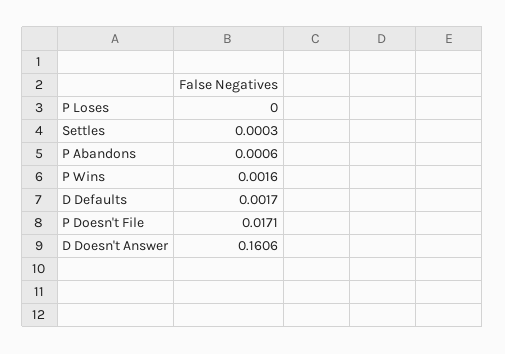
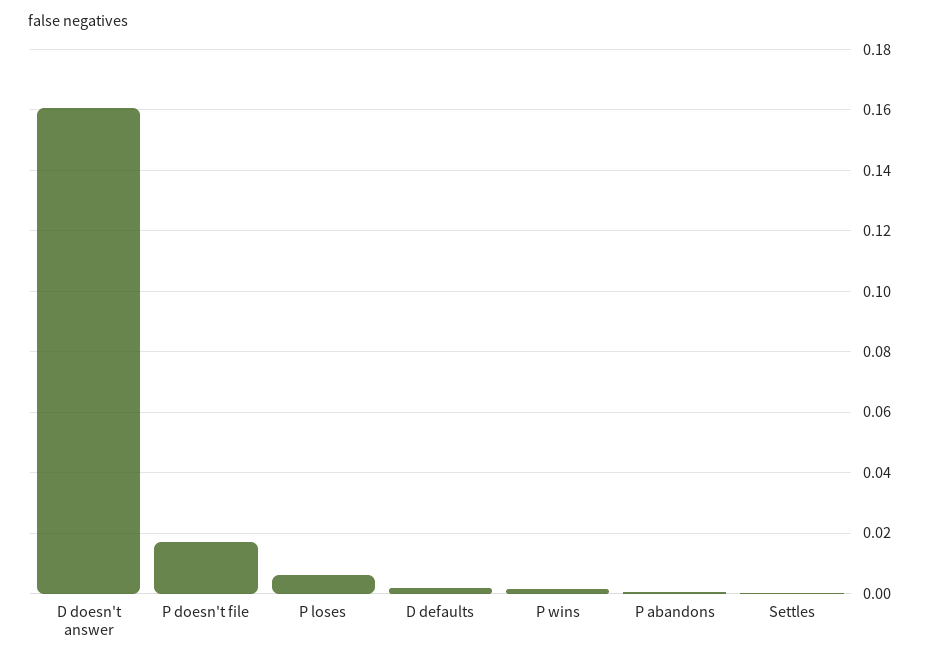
  {
-   "P Loses": 0,
+   "P Loses": 0.006,
    "Settles": 0.0003,
    "P Abandons": 0.0006,
    "P Wins": 0.0016,
    "D Defaults": 0.0017,
    "P Doesn't File": 0.0171,
    "D Doesn't Answer": 0.1606
  }

